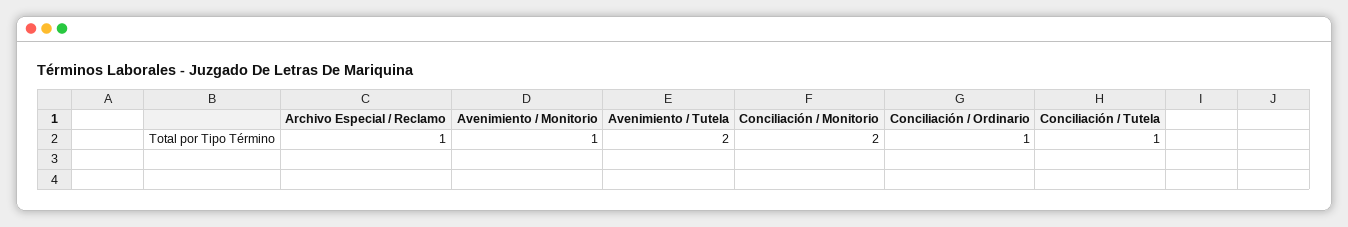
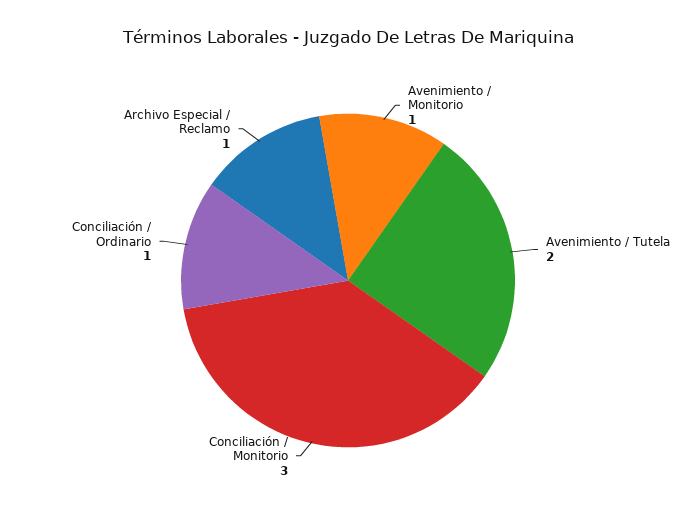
  {
    "Archivo Especial / Reclamo": 1,
    "Avenimiento / Monitorio": 1,
    "Avenimiento / Tutela": 2,
-   "Conciliación / Monitorio": 2,
+   "Conciliación / Monitorio": 3,
-   "Conciliación / Ordinario": 1,
+   "Conciliación / Ordinario": 1
-   "Conciliación / Tutela": 1
  }

